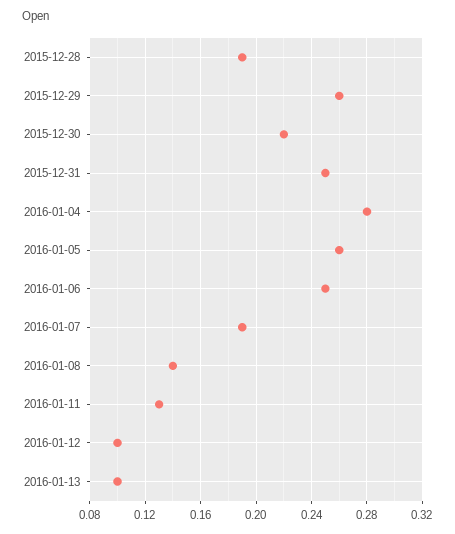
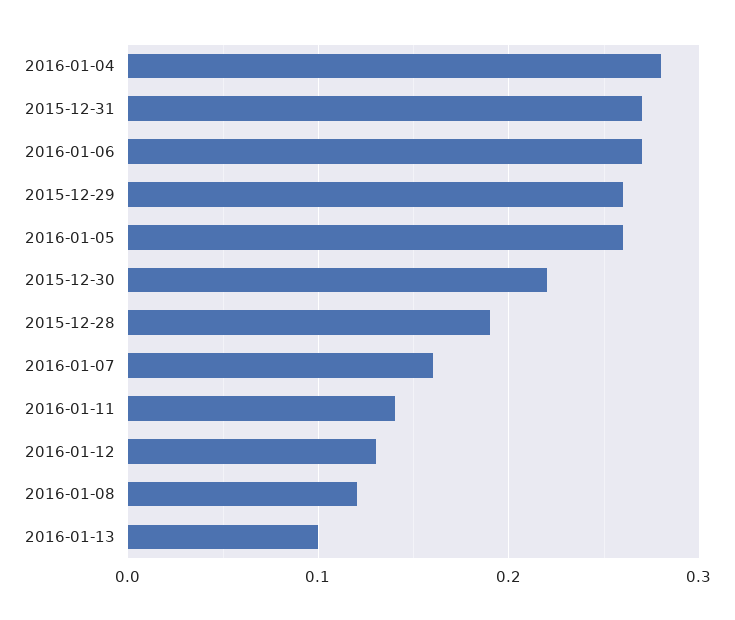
  {
    "2015-12-28": 0.19,
    "2015-12-29": 0.26,
    "2015-12-30": 0.22,
-   "2015-12-31": 0.25,
+   "2015-12-31": 0.27,
    "2016-01-04": 0.28,
    "2016-01-05": 0.26,
-   "2016-01-06": 0.25,
+   "2016-01-06": 0.27,
-   "2016-01-07": 0.19,
+   "2016-01-07": 0.16,
-   "2016-01-08": 0.14,
+   "2016-01-08": 0.12,
-   "2016-01-11": 0.13,
+   "2016-01-11": 0.14,
-   "2016-01-12": 0.1,
+   "2016-01-12": 0.13,
    "2016-01-13": 0.1
  }

